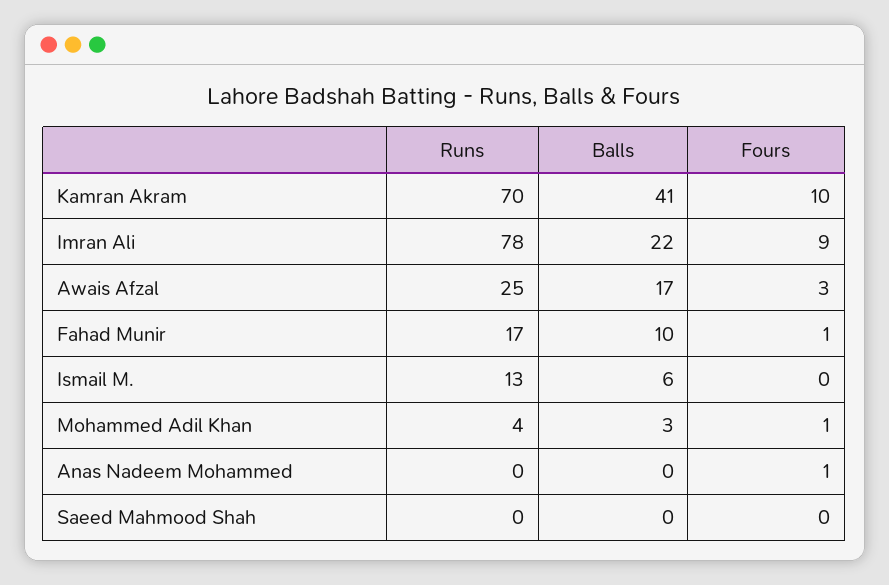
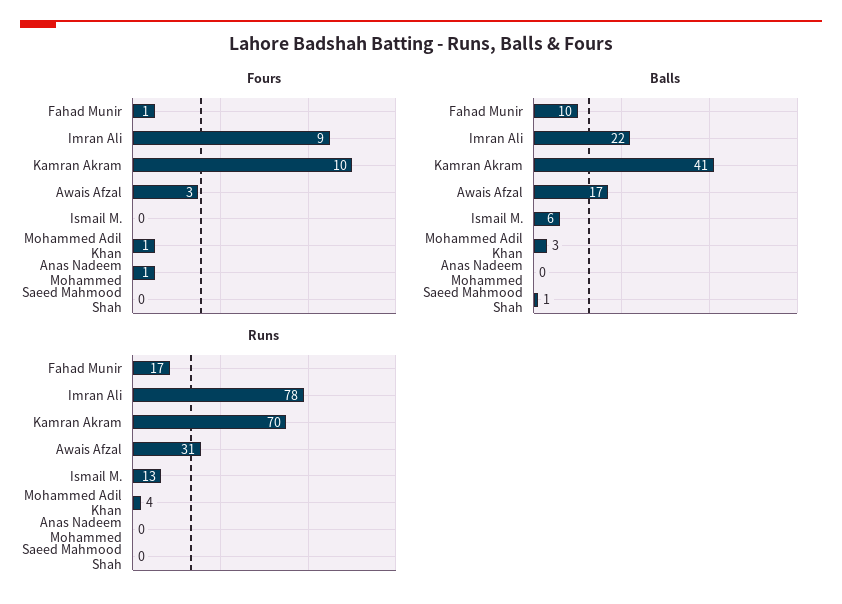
  {
    "Runs": {
      "Kamran Akram": 70,
      "Imran Ali": 78,
-     "Awais Afzal": 25,
+     "Awais Afzal": 31,
      "Fahad Munir": 17,
      "Ismail M.": 13,
      "Mohammed Adil Khan": 4,
      "Anas Nadeem Mohammed": 0,
      "Saeed Mahmood Shah": 0
    },
    "Balls": {
      "Kamran Akram": 41,
      "Imran Ali": 22,
      "Awais Afzal": 17,
      "Fahad Munir": 10,
      "Ismail M.": 6,
      "Mohammed Adil Khan": 3,
      "Anas Nadeem Mohammed": 0,
-     "Saeed Mahmood Shah": 0
+     "Saeed Mahmood Shah": 1
    },
    "Fours": {
      "Kamran Akram": 10,
      "Imran Ali": 9,
      "Awais Afzal": 3,
      "Fahad Munir": 1,
      "Ismail M.": 0,
      "Mohammed Adil Khan": 1,
      "Anas Nadeem Mohammed": 1,
      "Saeed Mahmood Shah": 0
    }
  }

